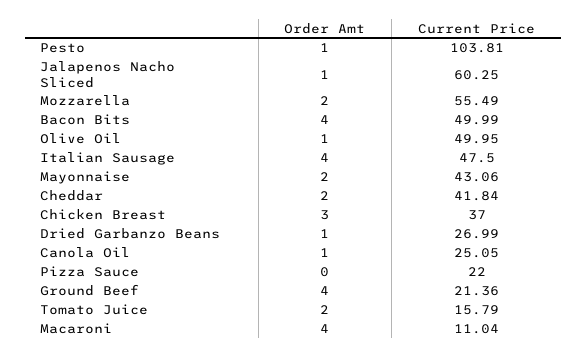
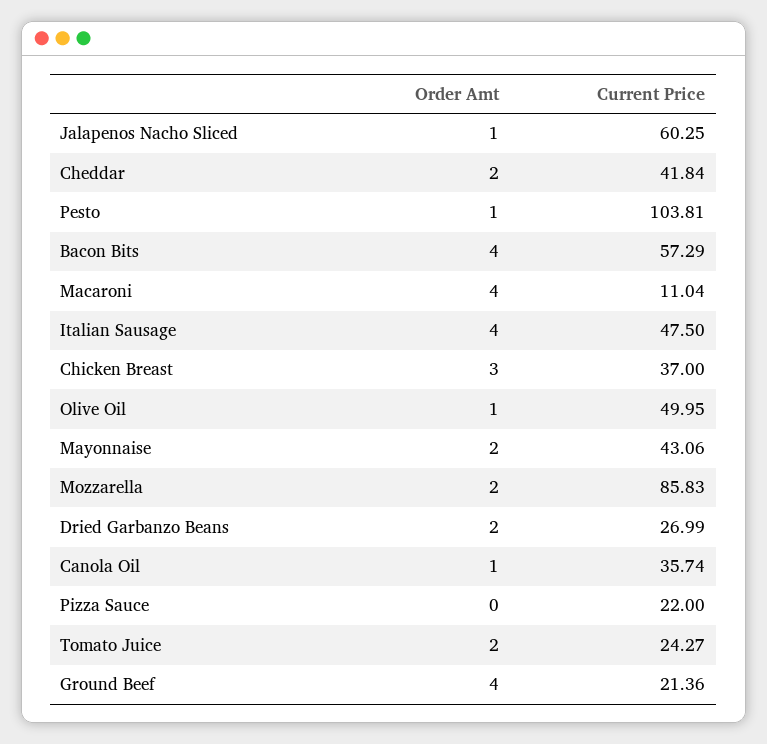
  {
    "Order Amt": {
      "Pesto": 1,
      "Jalapenos Nacho Sliced": 1,
      "Mozzarella": 2,
      "Bacon Bits": 4,
      "Olive Oil": 1,
      "Italian Sausage": 4,
      "Mayonnaise": 2,
      "Cheddar": 2,
      "Chicken Breast": 3,
-     "Dried Garbanzo Beans": 1,
+     "Dried Garbanzo Beans": 2,
      "Canola Oil": 1,
      "Pizza Sauce": 0,
      "Ground Beef": 4,
      "Tomato Juice": 2,
      "Macaroni": 4
    },
    "Current Price": {
      "Pesto": 103.81,
      "Jalapenos Nacho Sliced": 60.25,
-     "Mozzarella": 55.49,
+     "Mozzarella": 85.83,
-     "Bacon Bits": 49.99,
+     "Bacon Bits": 57.29,
      "Olive Oil": 49.95,
      "Italian Sausage": 47.5,
      "Mayonnaise": 43.06,
      "Cheddar": 41.84,
      "Chicken Breast": 37,
      "Dried Garbanzo Beans": 26.99,
-     "Canola Oil": 25.05,
+     "Canola Oil": 35.74,
      "Pizza Sauce": 22,
      "Ground Beef": 21.36,
-     "Tomato Juice": 15.79,
+     "Tomato Juice": 24.27,
      "Macaroni": 11.04
    }
  }

